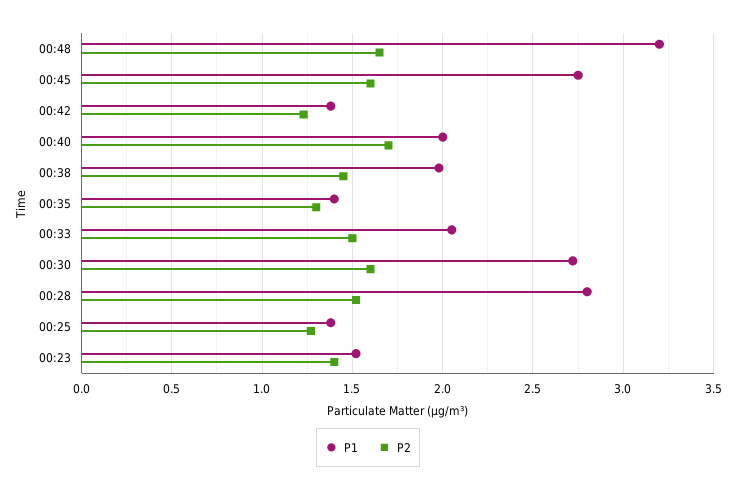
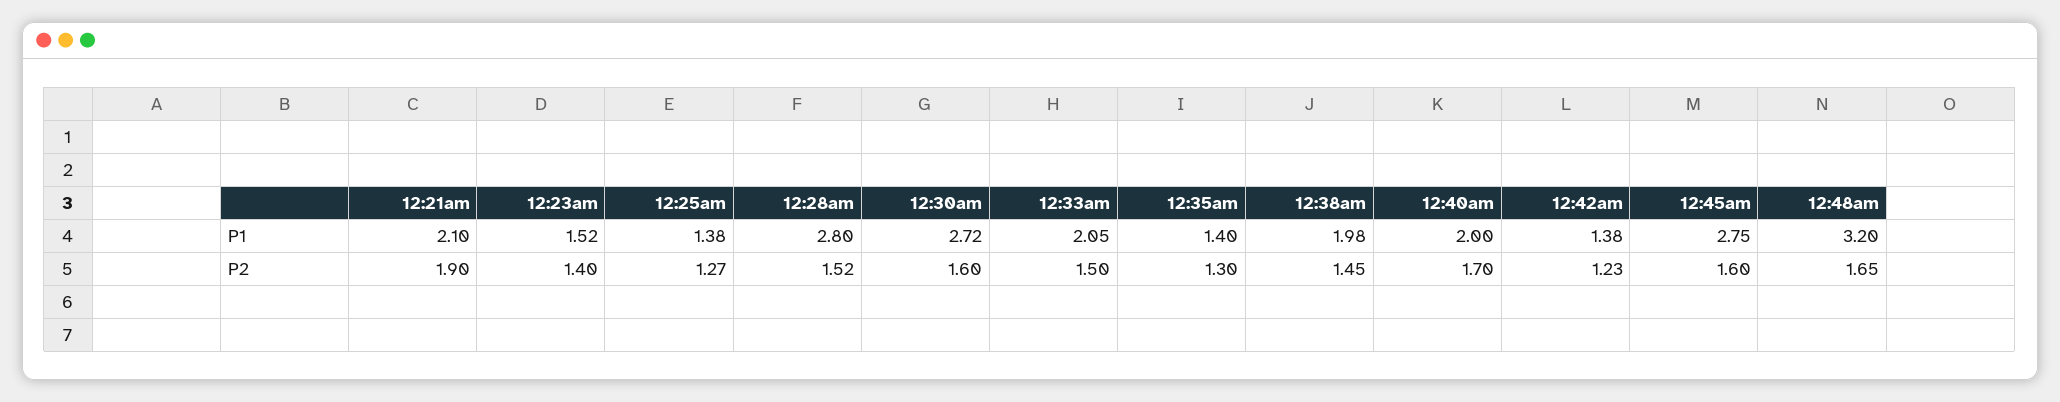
  {
    "P1": {
      "00:48": 3.2,
      "00:45": 2.75,
      "00:42": 1.38,
      "00:40": 2,
      "00:38": 1.98,
      "00:35": 1.4,
      "00:33": 2.05,
      "00:30": 2.72,
      "00:28": 2.8,
      "00:25": 1.38,
-     "00:23": 1.52
+     "00:23": 1.52,
+     "12:21am": 2.1
    },
    "P2": {
      "00:48": 1.65,
      "00:45": 1.6,
      "00:42": 1.23,
      "00:40": 1.7,
      "00:38": 1.45,
      "00:35": 1.3,
      "00:33": 1.5,
      "00:30": 1.6,
      "00:28": 1.52,
      "00:25": 1.27,
-     "00:23": 1.4
+     "00:23": 1.4,
+     "12:21am": 1.9
    }
  }

